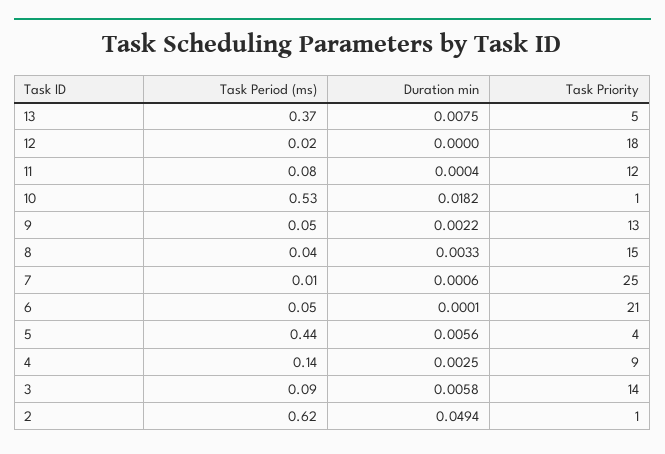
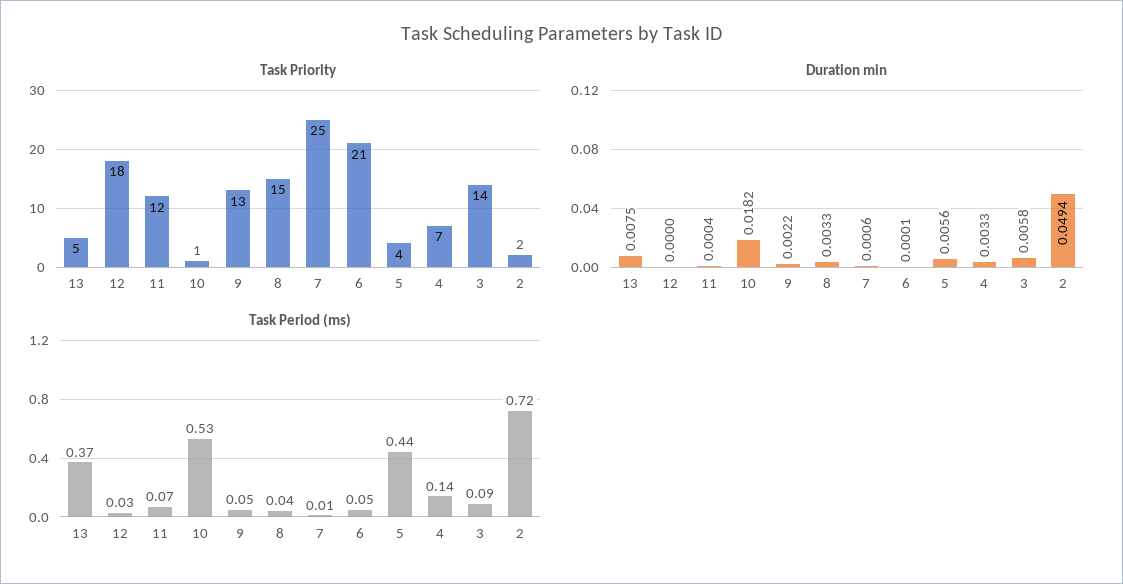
  {
    "Task Period (ms)": {
      "13": 0.37,
-     "12": 0.02,
+     "12": 0.03,
-     "11": 0.08,
+     "11": 0.07,
      "10": 0.53,
      "9": 0.05,
      "8": 0.04,
      "7": 0.01,
      "6": 0.05,
      "5": 0.44,
      "4": 0.14,
      "3": 0.09,
-     "2": 0.62
+     "2": 0.72
    },
    "Duration min": {
      "13": 0.0075,
      "12": 0,
      "11": 0.0004,
      "10": 0.0182,
      "9": 0.0022,
      "8": 0.0033,
      "7": 0.0006,
      "6": 0.0001,
      "5": 0.0056,
-     "4": 0.0025,
+     "4": 0.0033,
      "3": 0.0058,
      "2": 0.0494
    },
    "Task Priority": {
      "13": 5,
      "12": 18,
      "11": 12,
      "10": 1,
      "9": 13,
      "8": 15,
      "7": 25,
      "6": 21,
      "5": 4,
-     "4": 9,
+     "4": 7,
      "3": 14,
-     "2": 1
+     "2": 2
    }
  }

